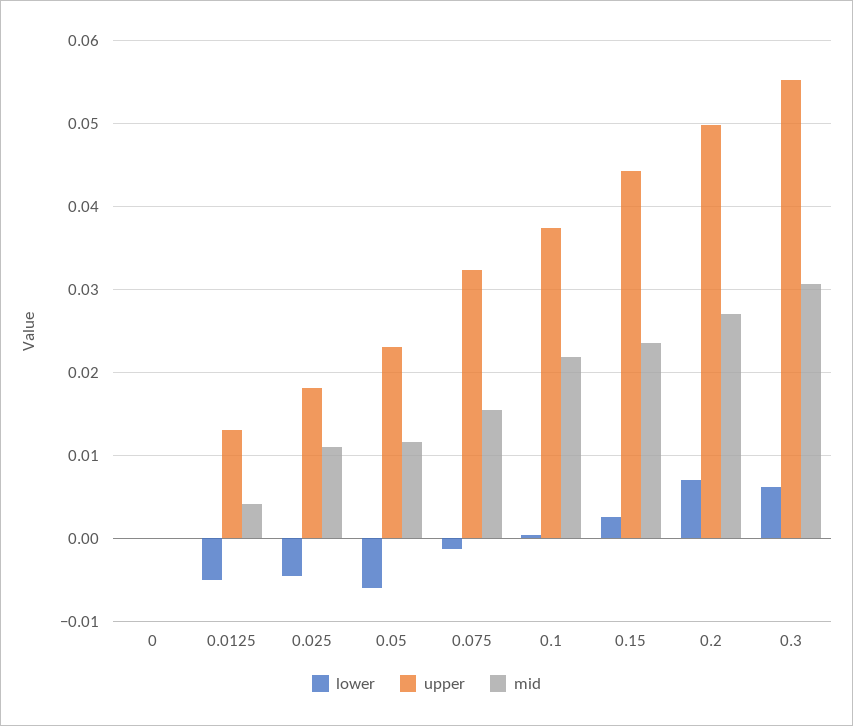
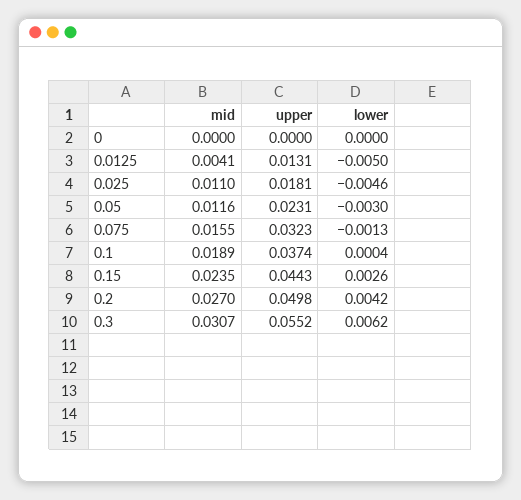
  {
    "lower": {
      "0": 0,
      "0.0125": -0.005,
      "0.025": -0.0046,
-     "0.05": -0.006,
+     "0.05": -0.003,
      "0.075": -0.0013,
      "0.1": 0.0004,
      "0.15": 0.0026,
-     "0.2": 0.007,
+     "0.2": 0.0042,
      "0.3": 0.0062
    },
    "upper": {
      "0": 0,
      "0.0125": 0.0131,
      "0.025": 0.0181,
      "0.05": 0.0231,
      "0.075": 0.0323,
      "0.1": 0.0374,
      "0.15": 0.0443,
      "0.2": 0.0498,
      "0.3": 0.0552
    },
    "mid": {
      "0": 0,
      "0.0125": 0.0041,
      "0.025": 0.011,
      "0.05": 0.0116,
      "0.075": 0.0155,
-     "0.1": 0.022,
+     "0.1": 0.0189,
      "0.15": 0.0235,
      "0.2": 0.027,
      "0.3": 0.0307
    }
  }

